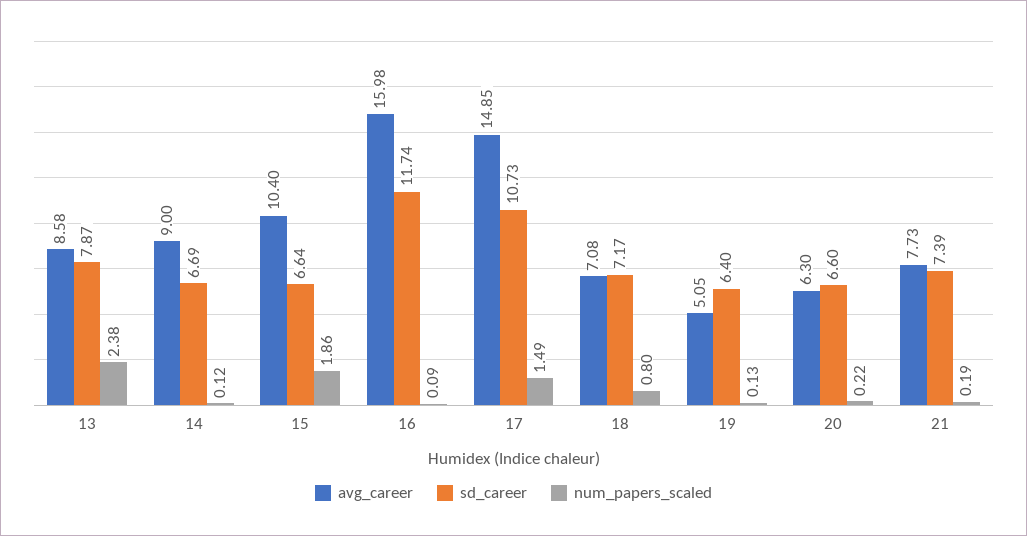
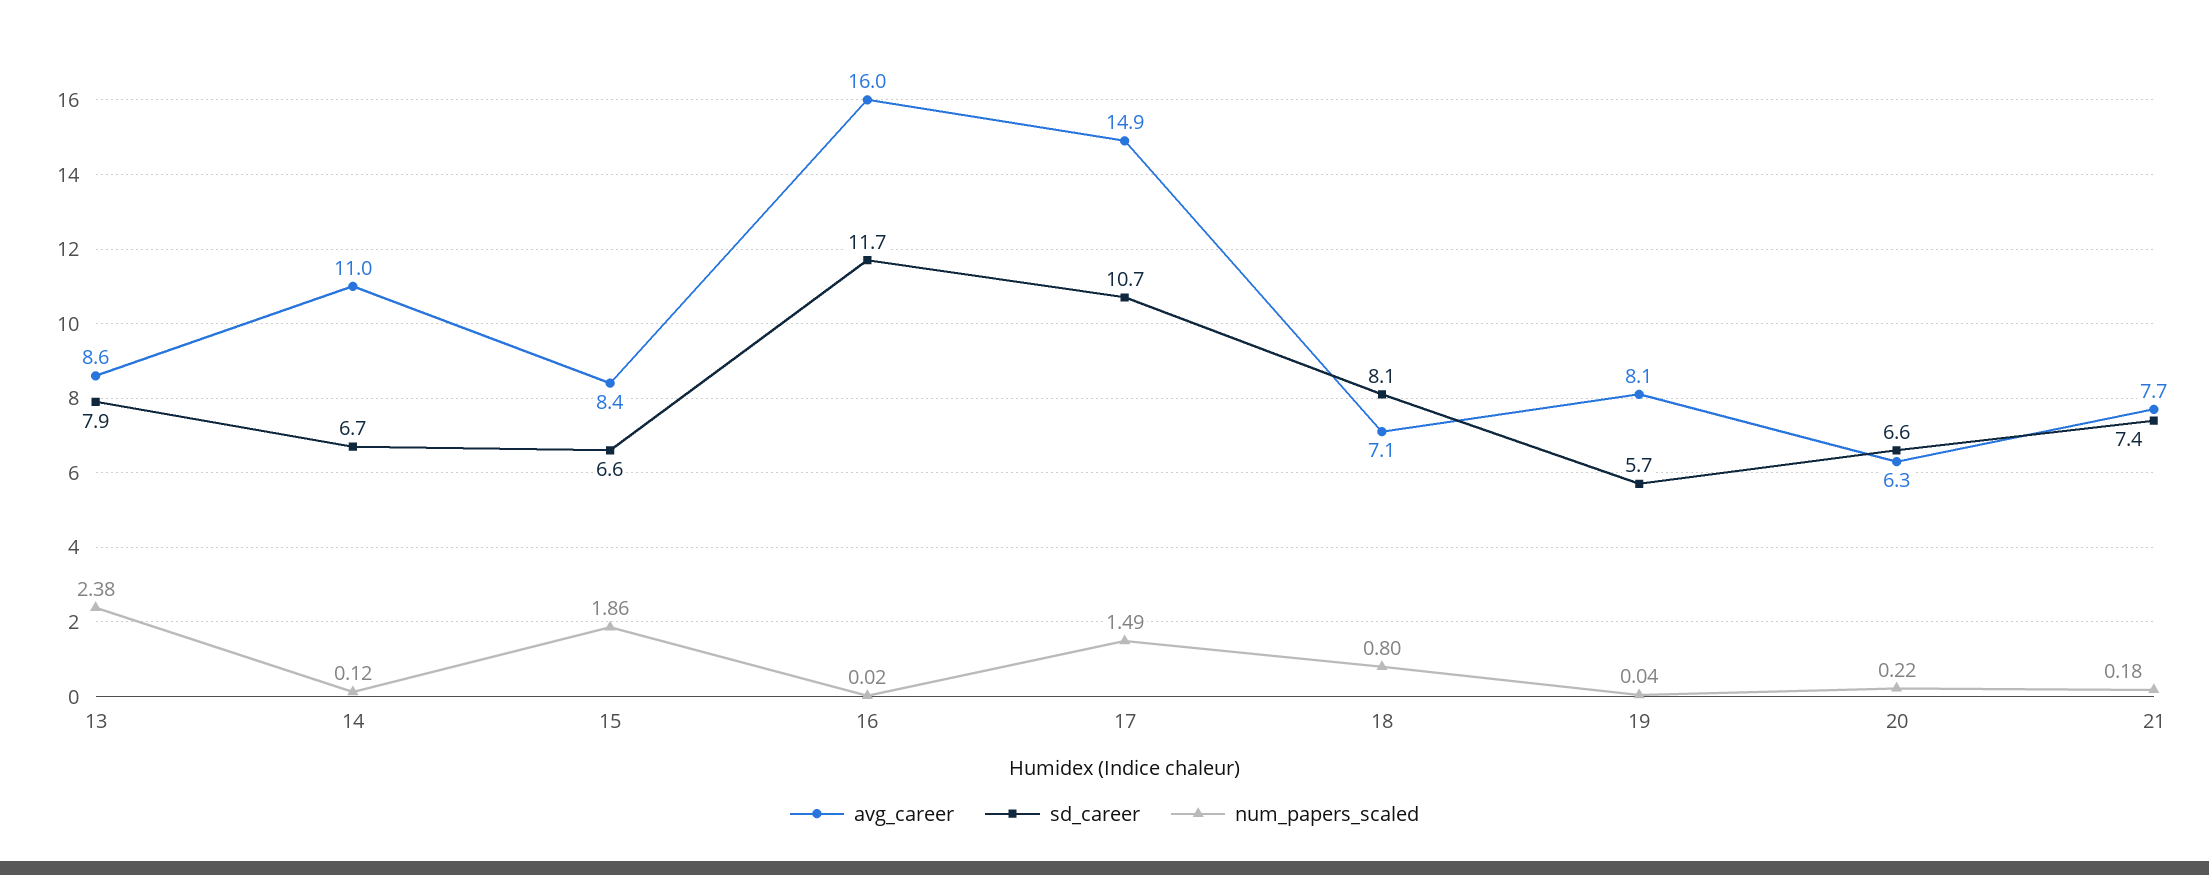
  {
    "avg_career": {
      "13": 8.58,
-     "14": 9,
+     "14": 11,
-     "15": 10.4,
+     "15": 8.4,
      "16": 15.98,
      "17": 14.85,
      "18": 7.08,
-     "19": 5.05,
+     "19": 8.1,
      "20": 6.3,
      "21": 7.73
    },
    "sd_career": {
      "13": 7.87,
      "14": 6.69,
      "15": 6.64,
      "16": 11.74,
      "17": 10.73,
-     "18": 7.17,
+     "18": 8.1,
-     "19": 6.4,
+     "19": 5.7,
      "20": 6.6,
      "21": 7.39
    },
    "num_papers_scaled": {
      "13": 2.38,
      "14": 0.12,
      "15": 1.86,
-     "16": 0.09,
+     "16": 0.02,
      "17": 1.49,
      "18": 0.8,
-     "19": 0.13,
+     "19": 0.04,
      "20": 0.22,
-     "21": 0.19
+     "21": 0.18
    }
  }

